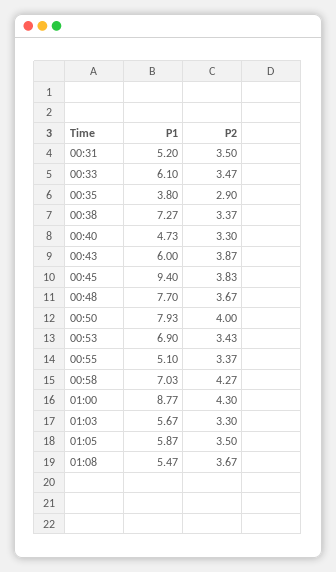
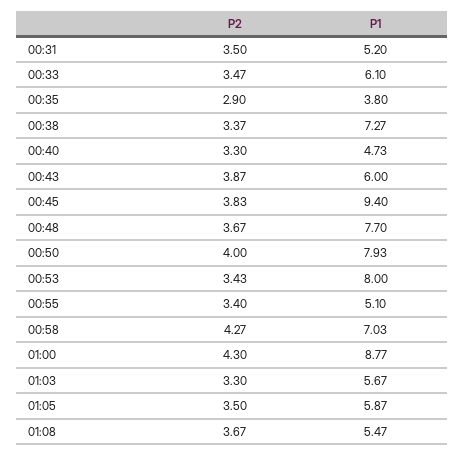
  {
    "P1": {
      "00:31": 5.2,
      "00:33": 6.1,
      "00:35": 3.8,
      "00:38": 7.27,
      "00:40": 4.73,
      "00:43": 6,
      "00:45": 9.4,
      "00:48": 7.7,
      "00:50": 7.93,
-     "00:53": 6.9,
+     "00:53": 8,
      "00:55": 5.1,
      "00:58": 7.03,
      "01:00": 8.77,
      "01:03": 5.67,
      "01:05": 5.87,
      "01:08": 5.47
    },
    "P2": {
      "00:31": 3.5,
      "00:33": 3.47,
      "00:35": 2.9,
      "00:38": 3.37,
      "00:40": 3.3,
      "00:43": 3.87,
      "00:45": 3.83,
      "00:48": 3.67,
      "00:50": 4,
      "00:53": 3.43,
-     "00:55": 3.37,
+     "00:55": 3.4,
      "00:58": 4.27,
      "01:00": 4.3,
      "01:03": 3.3,
      "01:05": 3.5,
      "01:08": 3.67
    }
  }

